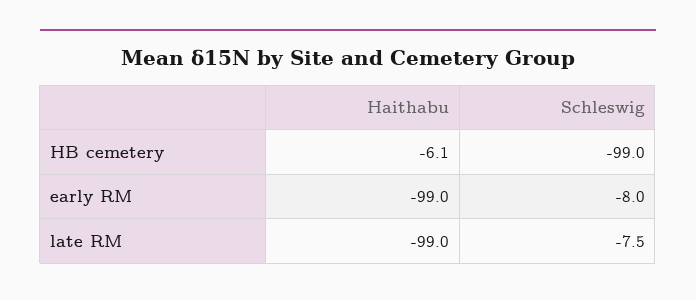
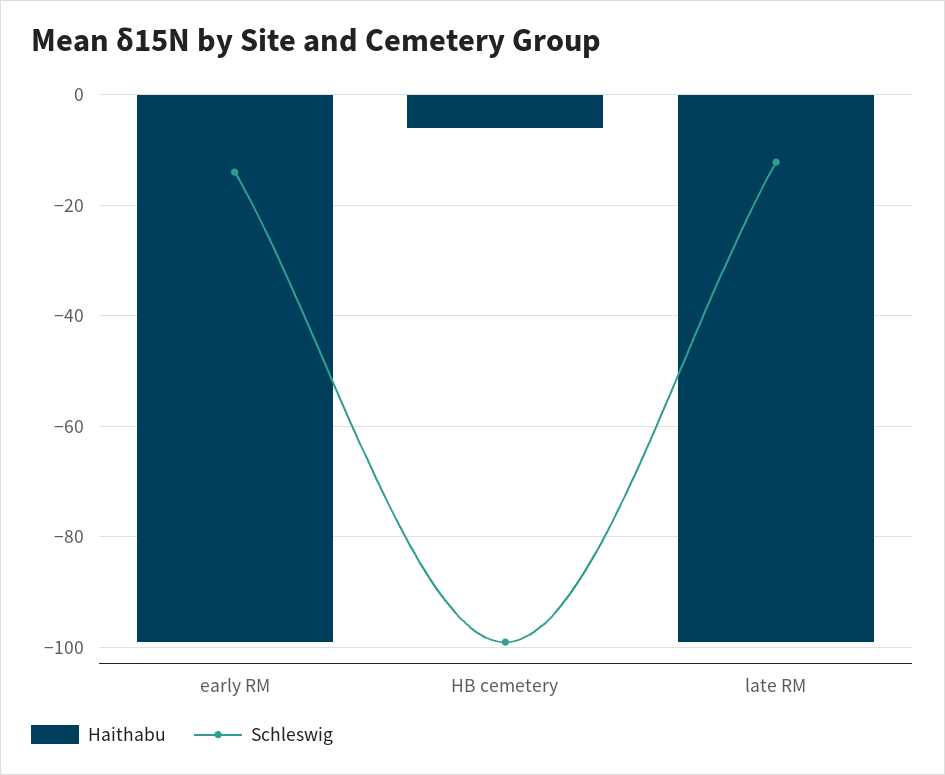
  {
    "Haithabu": {
      "HB cemetery": -6.1,
      "early RM": -99,
      "late RM": -99
    },
    "Schleswig": {
      "HB cemetery": -99,
-     "early RM": -8,
+     "early RM": -14,
-     "late RM": -7.5
+     "late RM": -12
    }
  }

